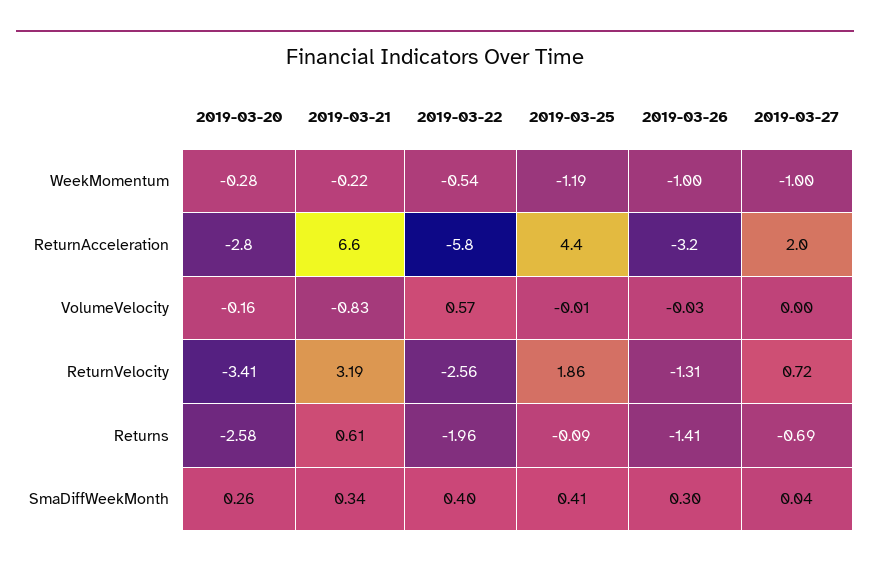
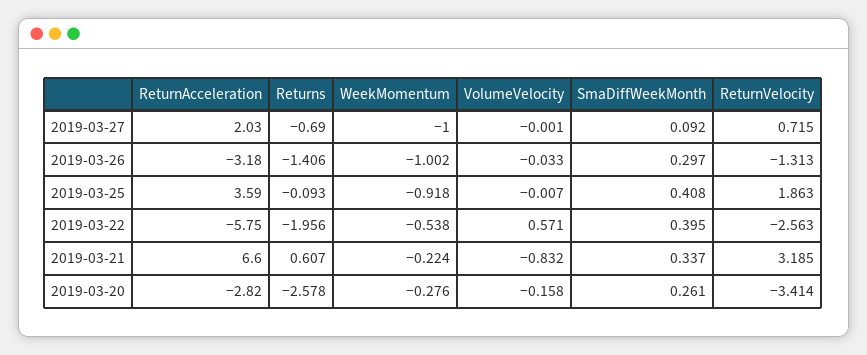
  {
    "2019-03-20": {
      "WeekMomentum": -0.276,
      "ReturnAcceleration": -2.82,
      "VolumeVelocity": -0.158,
      "ReturnVelocity": -3.414,
      "Returns": -2.578,
      "SmaDiffWeekMonth": 0.261
    },
    "2019-03-21": {
      "WeekMomentum": -0.224,
      "ReturnAcceleration": 6.6,
      "VolumeVelocity": -0.832,
      "ReturnVelocity": 3.185,
      "Returns": 0.607,
      "SmaDiffWeekMonth": 0.337
    },
    "2019-03-22": {
      "WeekMomentum": -0.538,
      "ReturnAcceleration": -5.75,
      "VolumeVelocity": 0.571,
      "ReturnVelocity": -2.563,
      "Returns": -1.956,
      "SmaDiffWeekMonth": 0.395
    },
    "2019-03-25": {
-     "WeekMomentum": -1.19,
+     "WeekMomentum": -0.918,
-     "ReturnAcceleration": 4.4,
+     "ReturnAcceleration": 3.59,
      "VolumeVelocity": -0.007,
      "ReturnVelocity": 1.863,
      "Returns": -0.093,
      "SmaDiffWeekMonth": 0.408
    },
    "2019-03-26": {
      "WeekMomentum": -1.002,
      "ReturnAcceleration": -3.18,
      "VolumeVelocity": -0.033,
      "ReturnVelocity": -1.313,
      "Returns": -1.406,
      "SmaDiffWeekMonth": 0.297
    },
    "2019-03-27": {
      "WeekMomentum": -1,
      "ReturnAcceleration": 2.03,
      "VolumeVelocity": -0.001,
      "ReturnVelocity": 0.715,
      "Returns": -0.69,
-     "SmaDiffWeekMonth": 0.04
+     "SmaDiffWeekMonth": 0.092
    }
  }

